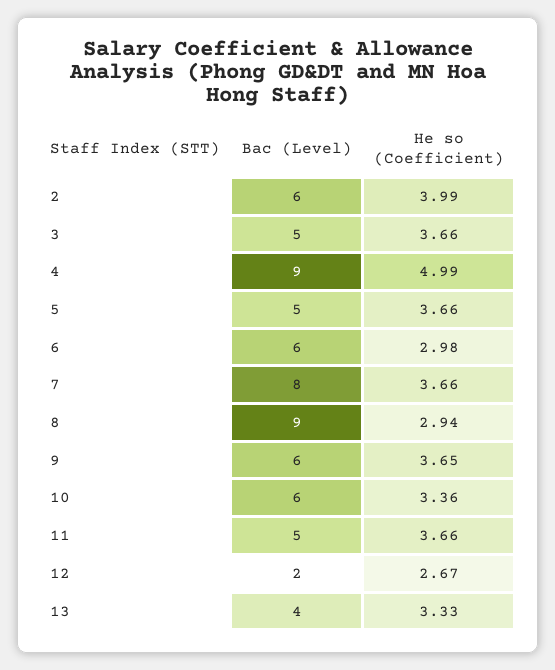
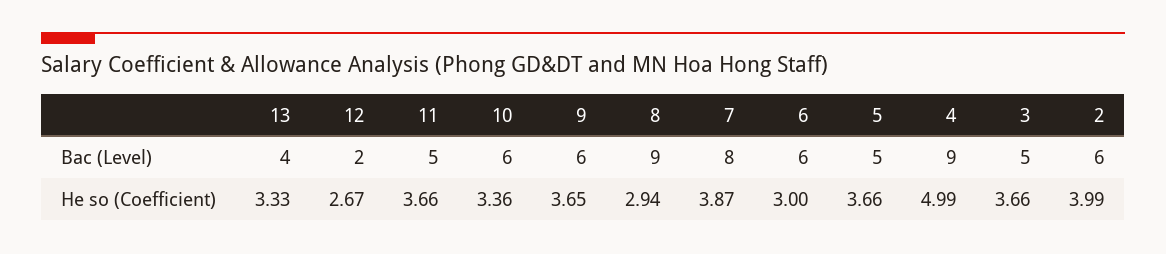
  {
    "Bac (Level)": {
      "2": 6,
      "3": 5,
      "4": 9,
      "5": 5,
      "6": 6,
      "7": 8,
      "8": 9,
      "9": 6,
      "10": 6,
      "11": 5,
      "12": 2,
      "13": 4
    },
    "He so (Coefficient)": {
      "2": 3.99,
      "3": 3.66,
      "4": 4.99,
      "5": 3.66,
-     "6": 2.98,
+     "6": 3,
-     "7": 3.66,
+     "7": 3.87,
      "8": 2.94,
      "9": 3.65,
      "10": 3.36,
      "11": 3.66,
      "12": 2.67,
      "13": 3.33
    }
  }

